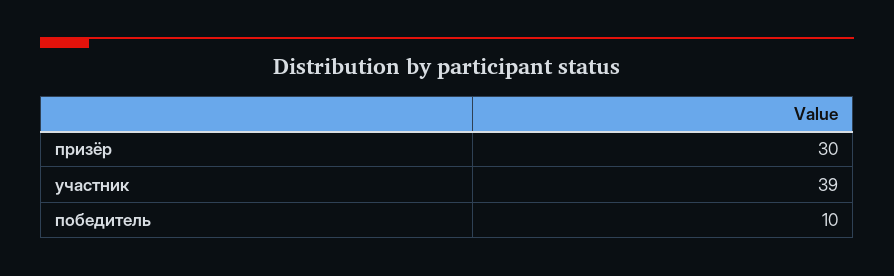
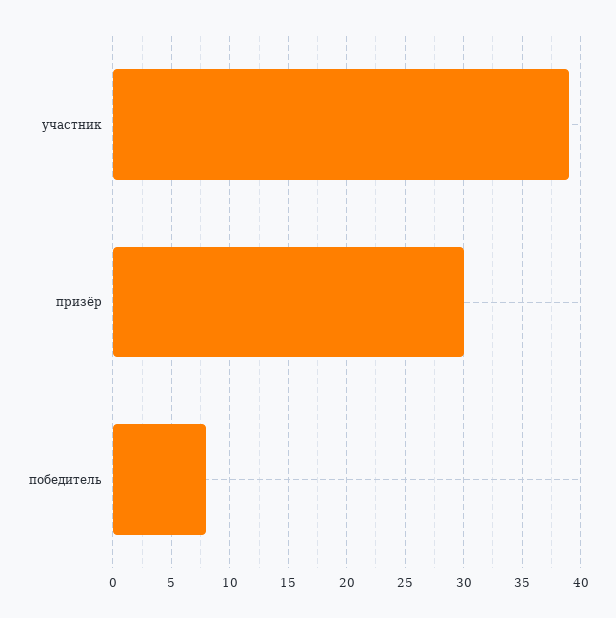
  {
    "призёр": 30,
    "участник": 39,
-   "победитель": 10
+   "победитель": 8
  }

